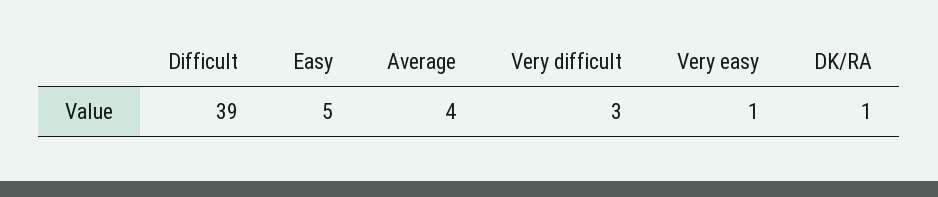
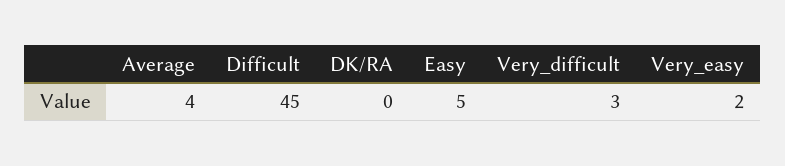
  {
-   "Difficult": 39,
+   "Difficult": 45,
    "Easy": 5,
    "Average": 4,
    "Very difficult": 3,
-   "Very easy": 1,
+   "Very easy": 2,
-   "DK/RA": 1
+   "DK/RA": 0
  }

